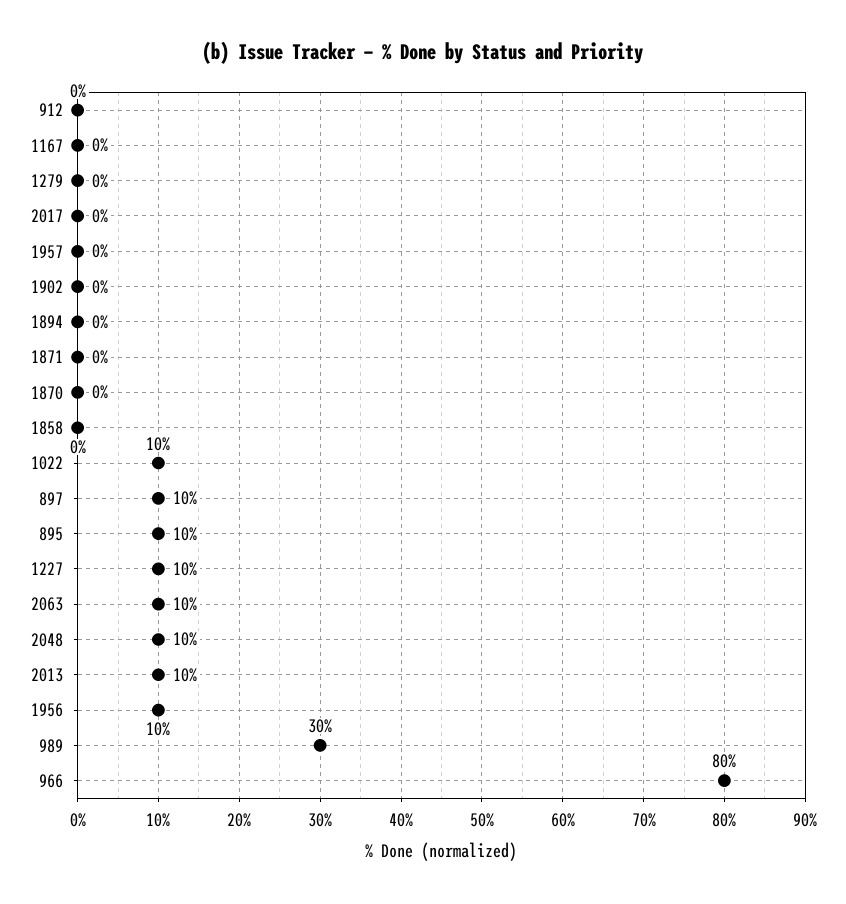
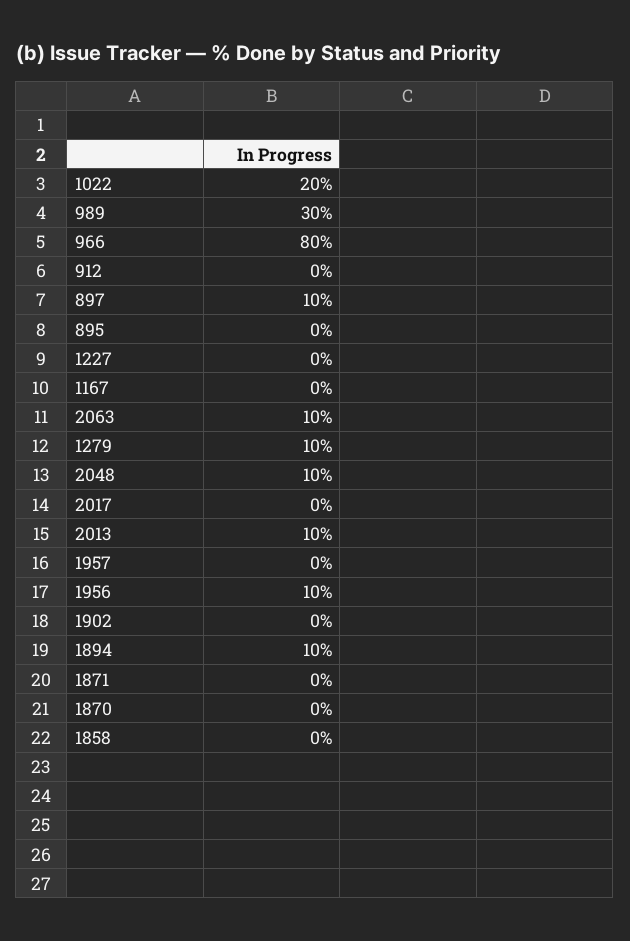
  {
    "912": 0,
    "1167": 0,
-   "1279": 0,
+   "1279": 10,
    "2017": 0,
    "1957": 0,
    "1902": 0,
-   "1894": 0,
+   "1894": 10,
    "1871": 0,
    "1870": 0,
    "1858": 0,
-   "1022": 10,
+   "1022": 20,
    "897": 10,
-   "895": 10,
+   "895": 0,
-   "1227": 10,
+   "1227": 0,
    "2063": 10,
    "2048": 10,
    "2013": 10,
    "1956": 10,
    "989": 30,
    "966": 80
  }

